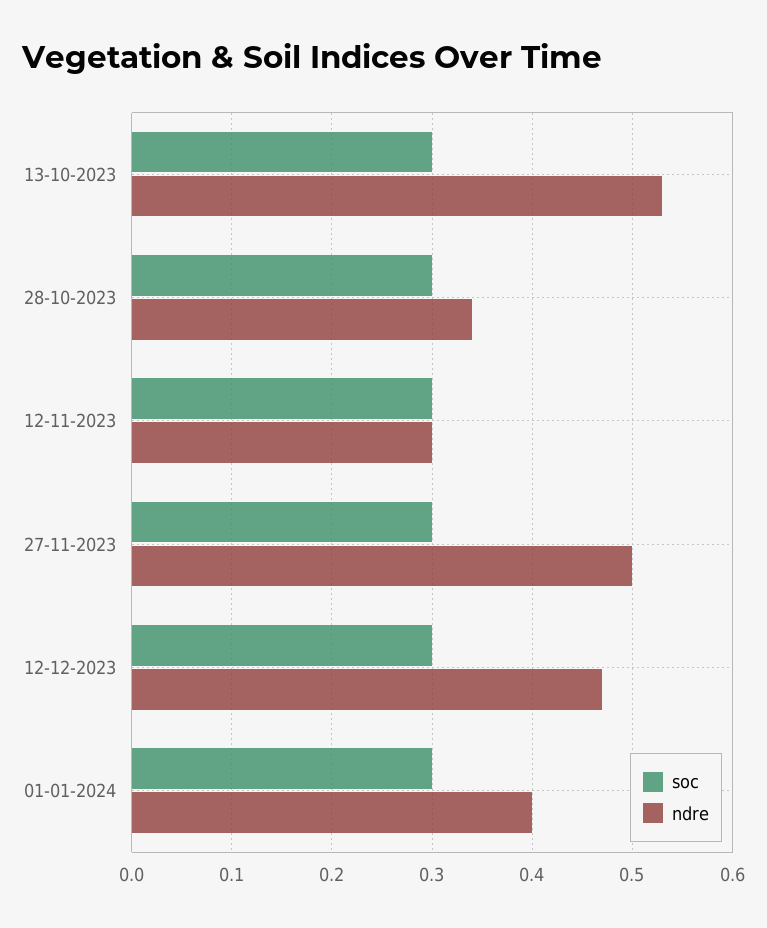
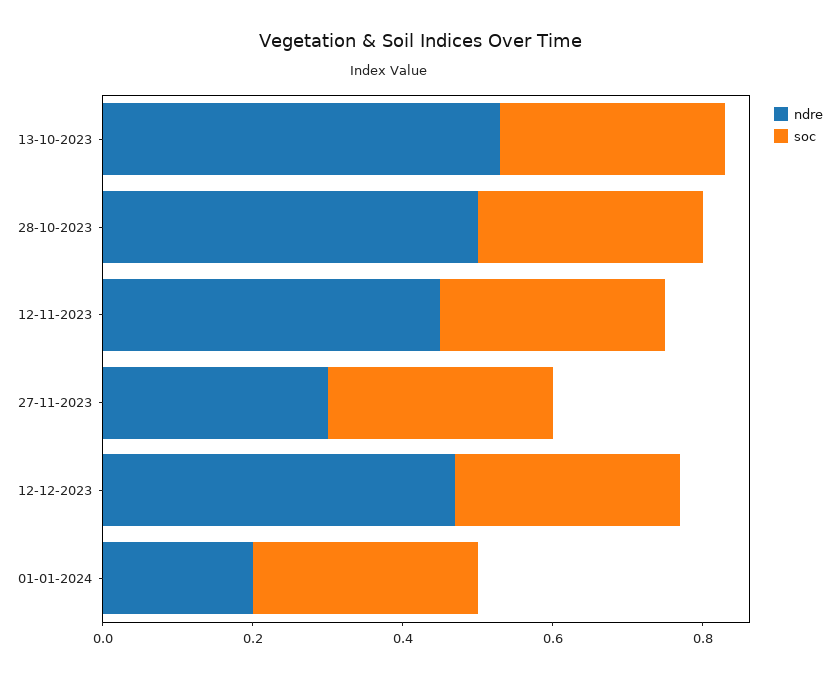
  {
    "soc": {
      "13-10-2023": 0.3,
      "28-10-2023": 0.3,
      "12-11-2023": 0.3,
      "27-11-2023": 0.3,
      "12-12-2023": 0.3,
      "01-01-2024": 0.3
    },
    "ndre": {
      "13-10-2023": 0.53,
-     "28-10-2023": 0.34,
+     "28-10-2023": 0.5,
-     "12-11-2023": 0.3,
+     "12-11-2023": 0.45,
-     "27-11-2023": 0.5,
+     "27-11-2023": 0.3,
      "12-12-2023": 0.47,
-     "01-01-2024": 0.4
+     "01-01-2024": 0.2
    }
  }

